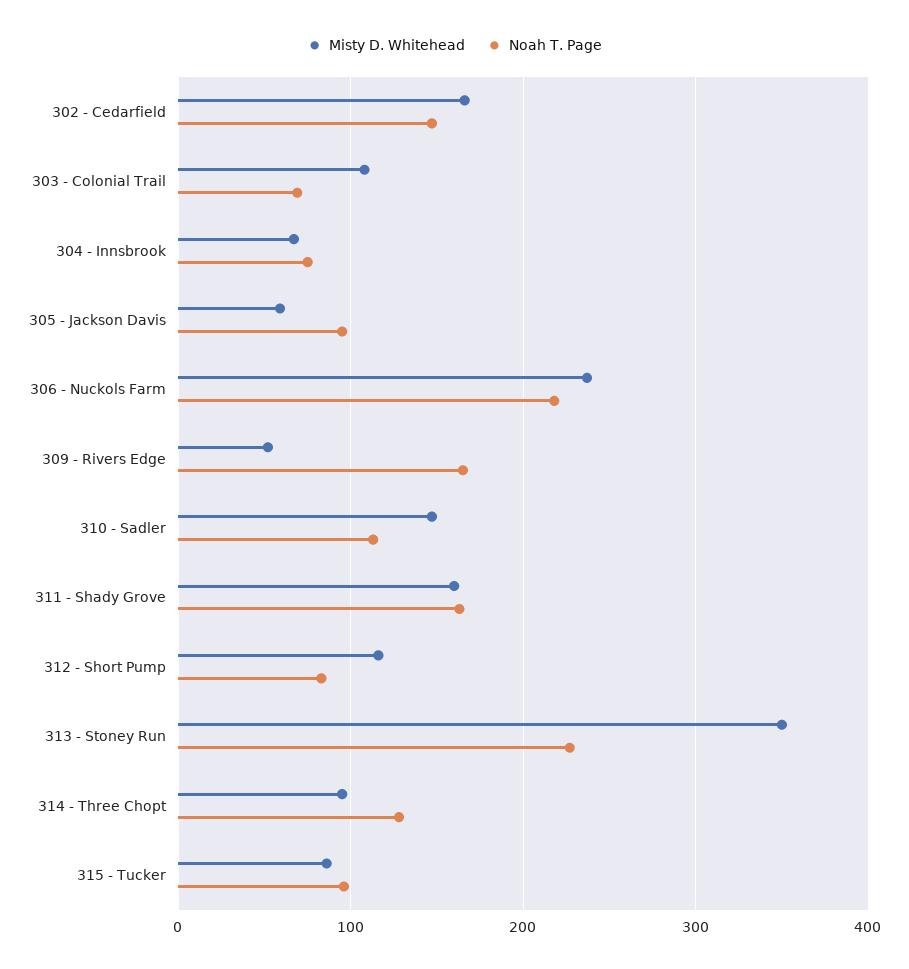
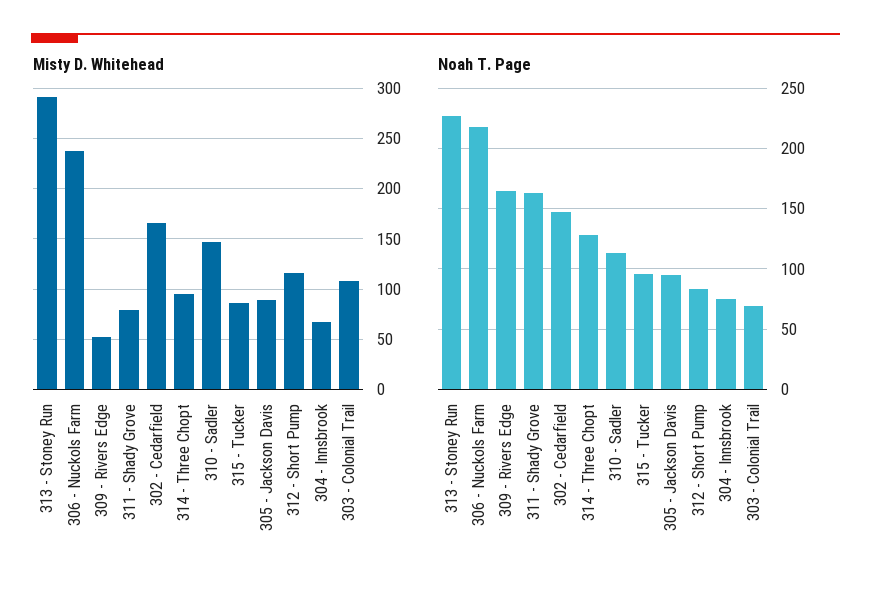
  {
    "Misty D. Whitehead": {
      "302 - Cedarfield": 170,
      "303 - Colonial Trail": 110,
      "304 - Innsbrook": 70,
-     "305 - Jackson Davis": 60,
+     "305 - Jackson Davis": 90,
      "306 - Nuckols Farm": 240,
      "309 - Rivers Edge": 50,
      "310 - Sadler": 150,
-     "311 - Shady Grove": 160,
+     "311 - Shady Grove": 80,
      "312 - Short Pump": 120,
-     "313 - Stoney Run": 350,
+     "313 - Stoney Run": 290,
      "314 - Three Chopt": 100,
      "315 - Tucker": 90
    },
    "Noah T. Page": {
      "302 - Cedarfield": 145,
      "303 - Colonial Trail": 70,
      "304 - Innsbrook": 75,
      "305 - Jackson Davis": 95,
      "306 - Nuckols Farm": 220,
      "309 - Rivers Edge": 165,
      "310 - Sadler": 115,
      "311 - Shady Grove": 165,
      "312 - Short Pump": 85,
      "313 - Stoney Run": 225,
      "314 - Three Chopt": 130,
      "315 - Tucker": 95
    }
  }

